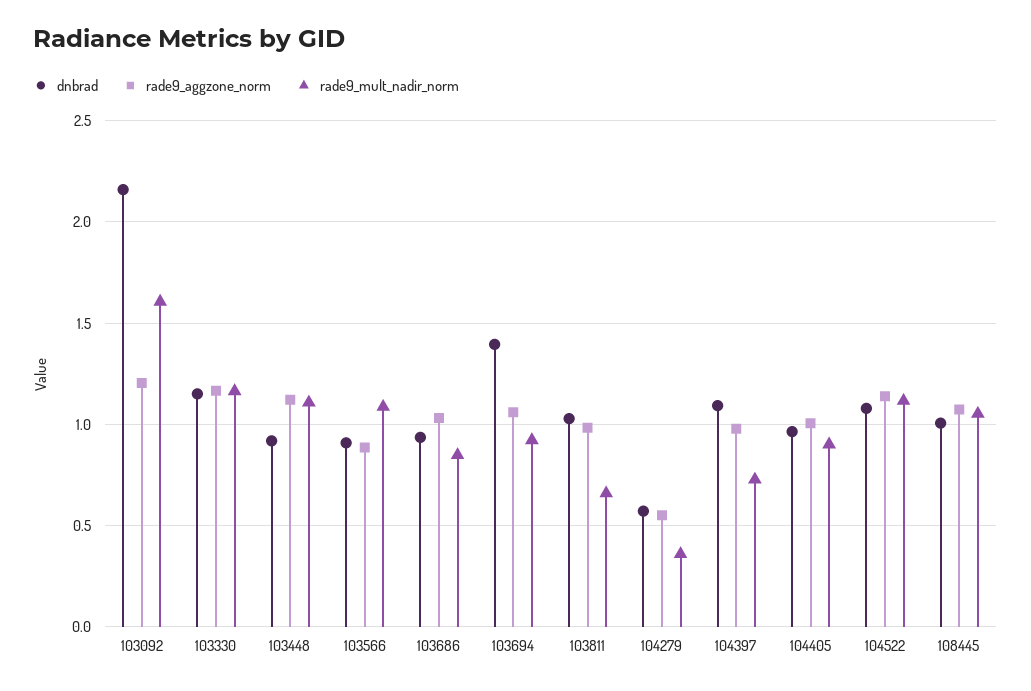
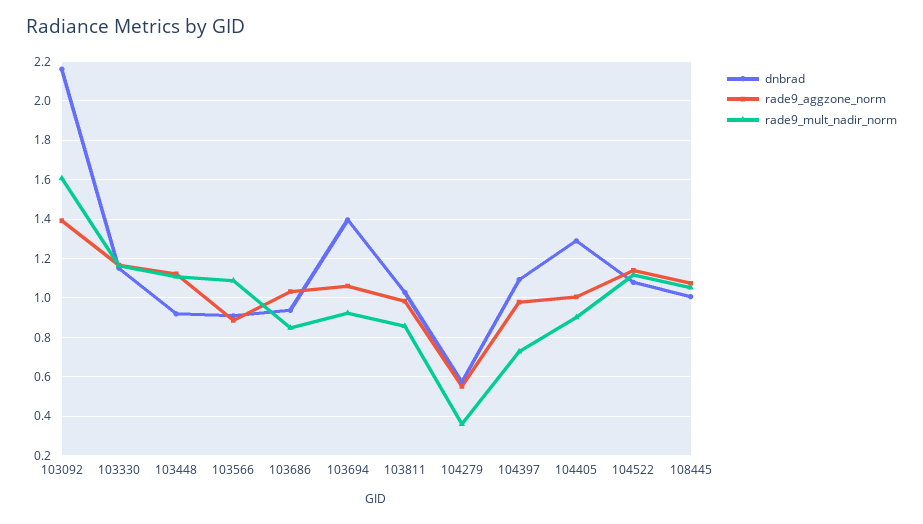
  {
    "dnbrad": {
      "103092": 2.15,
      "103330": 1.15,
      "103448": 0.9,
      "103566": 0.9,
      "103686": 0.95,
      "103694": 1.4,
      "103811": 1.05,
      "104279": 0.55,
      "104397": 1.1,
-     "104405": 0.95,
+     "104405": 1.3,
      "104522": 1.1,
      "108445": 1
    },
    "rade9_aggzone_norm": {
-     "103092": 1.2,
+     "103092": 1.4,
      "103330": 1.15,
      "103448": 1.1,
      "103566": 0.9,
      "103686": 1.05,
      "103694": 1.05,
      "103811": 1,
      "104279": 0.55,
      "104397": 1,
      "104405": 1,
      "104522": 1.15,
      "108445": 1.05
    },
    "rade9_mult_nadir_norm": {
      "103092": 1.6,
      "103330": 1.15,
      "103448": 1.1,
      "103566": 1.1,
      "103686": 0.85,
      "103694": 0.9,
-     "103811": 0.65,
+     "103811": 0.85,
      "104279": 0.35,
      "104397": 0.75,
      "104405": 0.9,
      "104522": 1.1,
      "108445": 1.05
    }
  }

